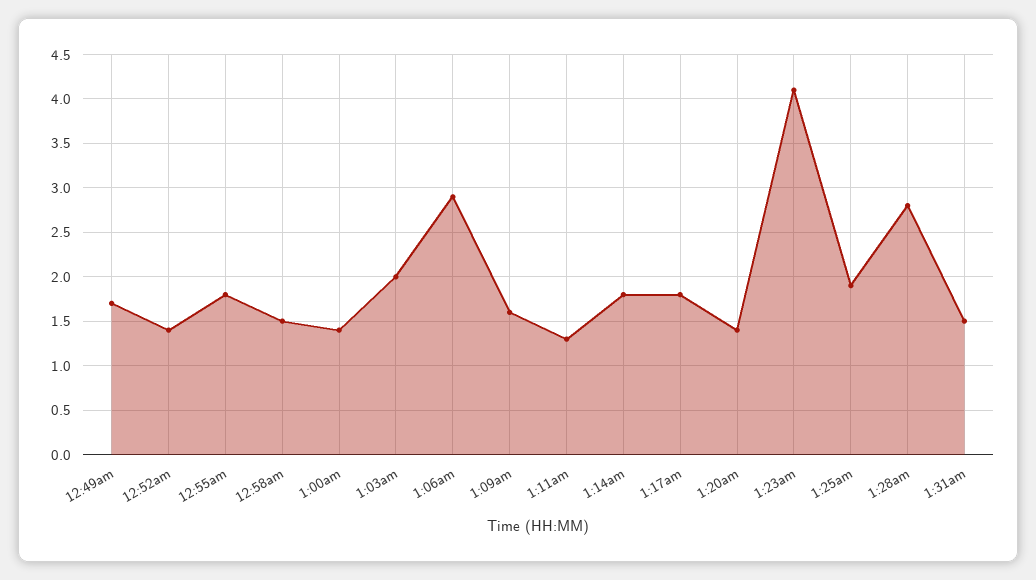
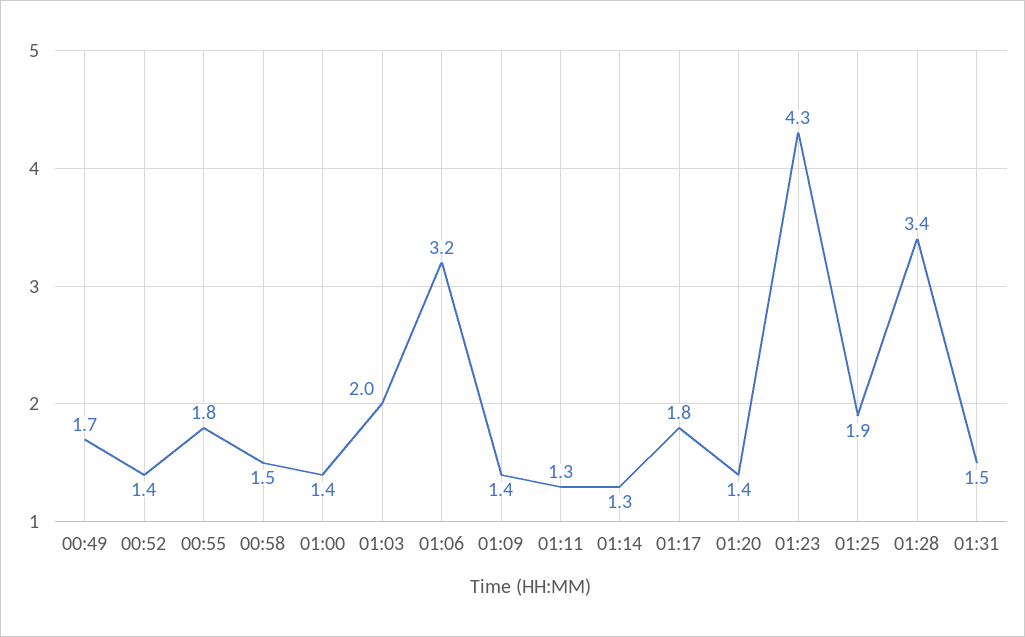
  {
    "12:49am": 1.7,
    "12:52am": 1.4,
    "12:55am": 1.8,
    "12:58am": 1.5,
    "1:00am": 1.4,
    "1:03am": 2,
-   "1:06am": 2.9,
+   "1:06am": 3.2,
-   "1:09am": 1.6,
+   "1:09am": 1.4,
    "1:11am": 1.3,
-   "1:14am": 1.8,
+   "1:14am": 1.3,
    "1:17am": 1.8,
    "1:20am": 1.4,
-   "1:23am": 4.1,
+   "1:23am": 4.3,
    "1:25am": 1.9,
-   "1:28am": 2.8,
+   "1:28am": 3.4,
    "1:31am": 1.5
  }

